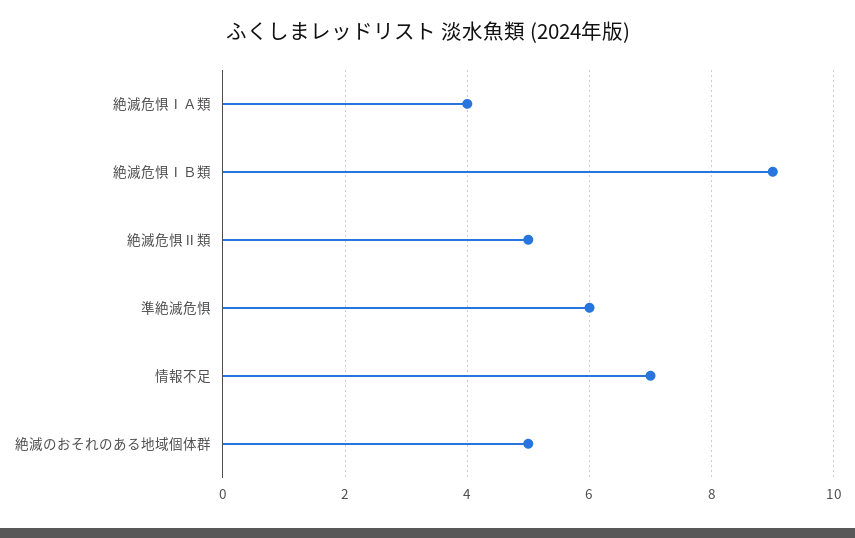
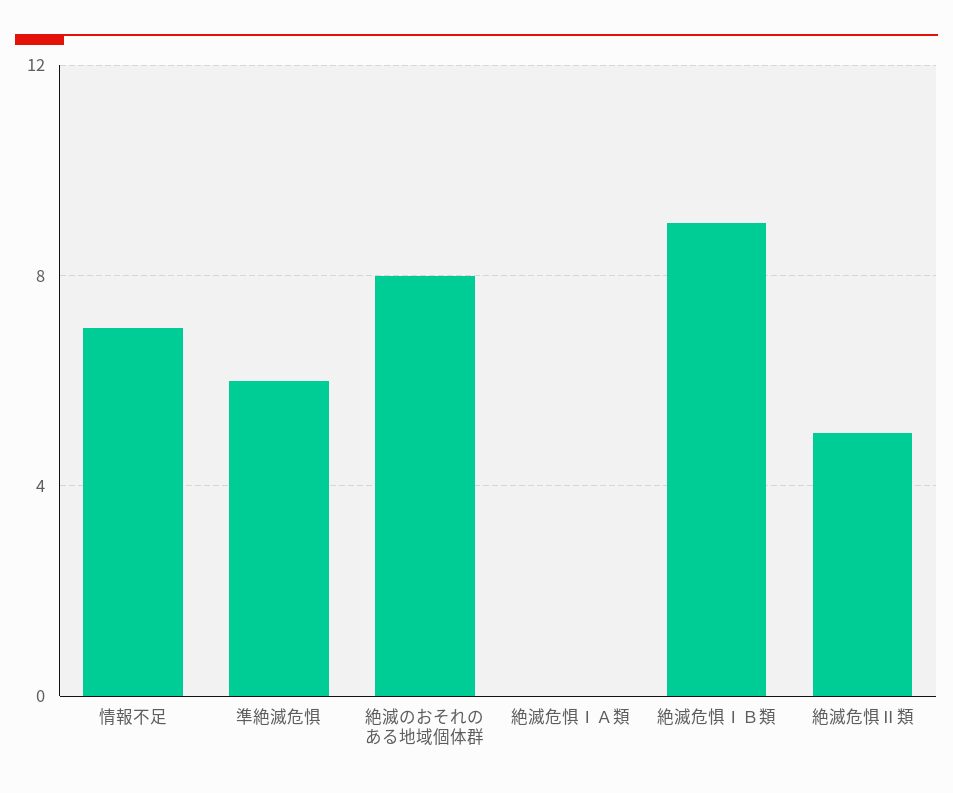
  {
-   "絶滅危惧ⅠＡ類": 4,
+   "絶滅危惧ⅠＡ類": 0,
    "絶滅危惧ⅠＢ類": 9,
    "絶滅危惧Ⅱ類": 5,
    "準絶滅危惧": 6,
    "情報不足": 7,
-   "絶滅のおそれのある地域個体群": 5
+   "絶滅のおそれのある地域個体群": 8
  }

